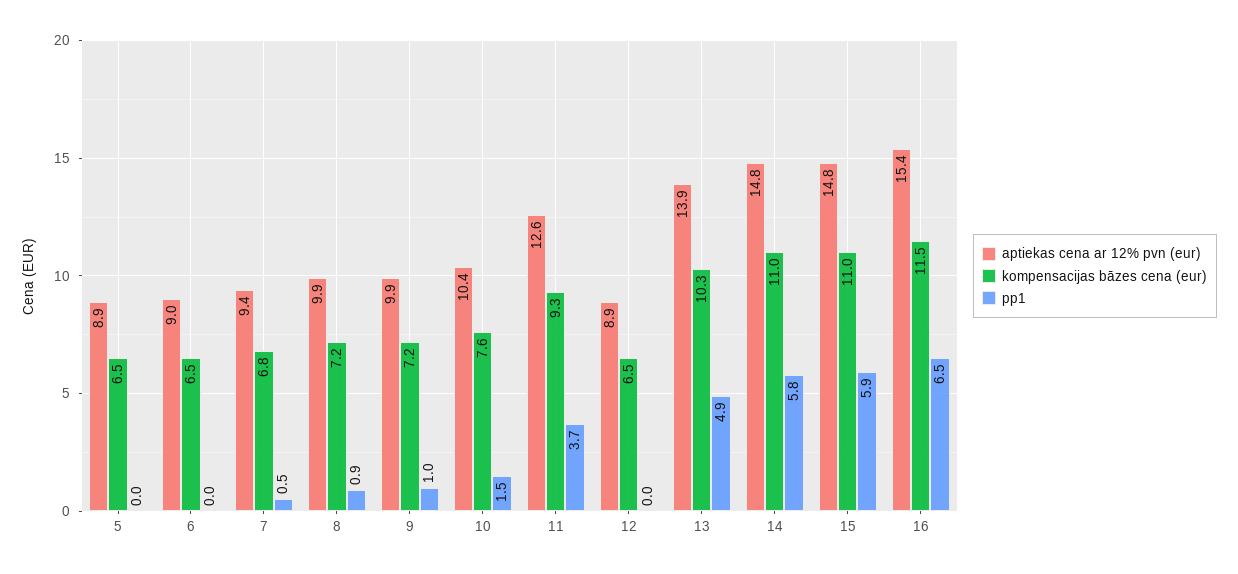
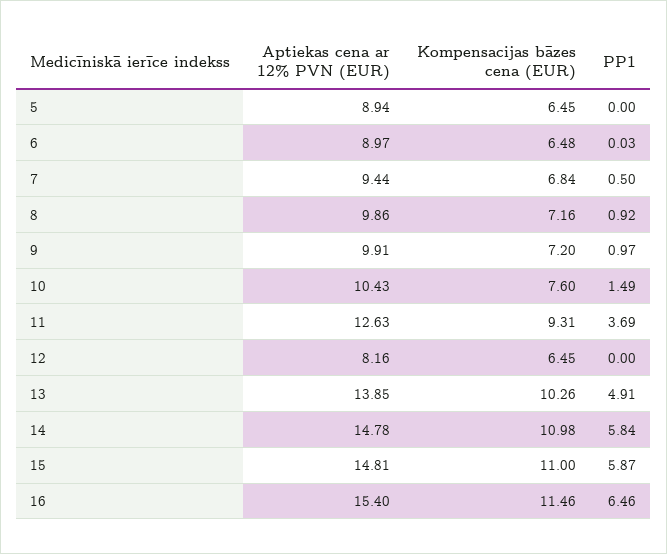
  {
    "aptiekas cena ar 12% pvn (eur)": {
      "5": 8.94,
      "6": 8.97,
      "7": 9.44,
      "8": 9.86,
      "9": 9.91,
      "10": 10.43,
      "11": 12.63,
-     "12": 8.9,
+     "12": 8.16,
      "13": 13.85,
      "14": 14.78,
      "15": 14.81,
      "16": 15.4
    },
    "kompensacijas bāzes cena (eur)": {
      "5": 6.45,
      "6": 6.48,
      "7": 6.84,
      "8": 7.16,
      "9": 7.2,
      "10": 7.6,
      "11": 9.31,
      "12": 6.45,
      "13": 10.26,
      "14": 10.98,
      "15": 11,
      "16": 11.46
    },
    "pp1": {
      "5": 0,
      "6": 0.03,
      "7": 0.5,
      "8": 0.92,
      "9": 0.97,
      "10": 1.49,
      "11": 3.69,
      "12": 0,
      "13": 4.91,
      "14": 5.84,
      "15": 5.87,
      "16": 6.46
    }
  }

